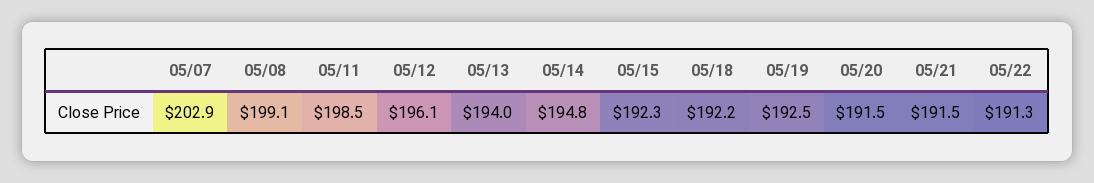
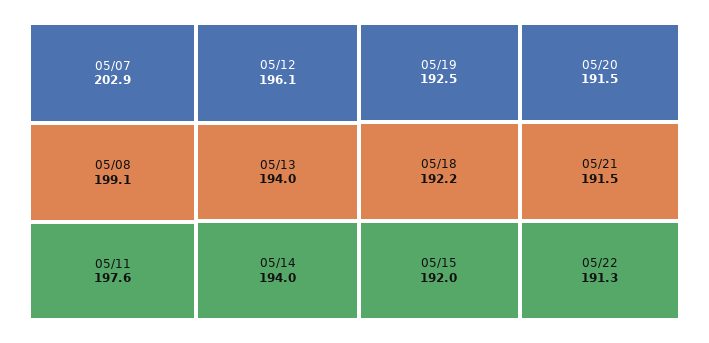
  {
    "05/07": 202.9,
    "05/08": 199.1,
-   "05/11": 198.5,
+   "05/11": 197.6,
    "05/12": 196.1,
    "05/13": 194,
-   "05/14": 194.8,
+   "05/14": 194,
-   "05/15": 192.3,
+   "05/15": 192,
    "05/18": 192.2,
    "05/19": 192.5,
    "05/20": 191.5,
    "05/21": 191.5,
    "05/22": 191.3
  }

